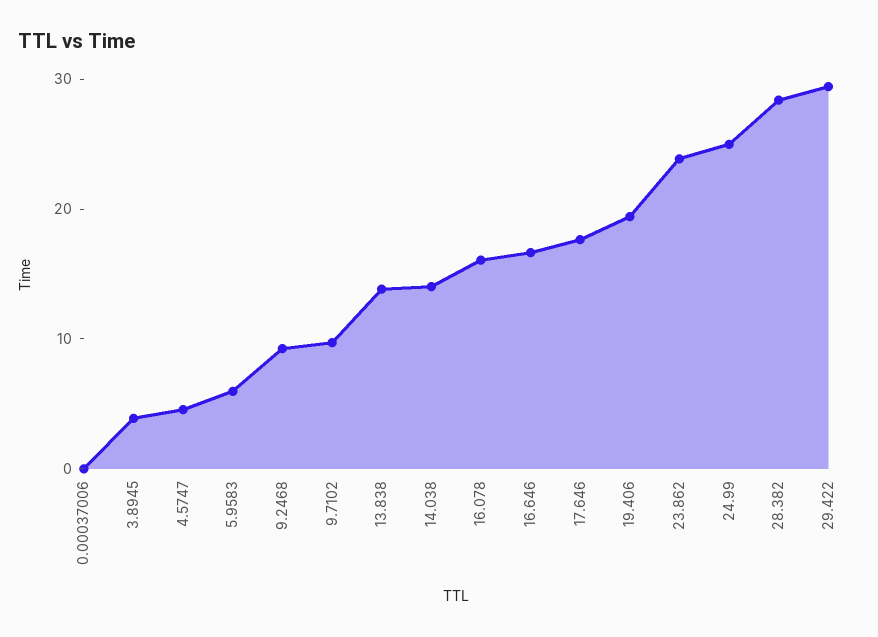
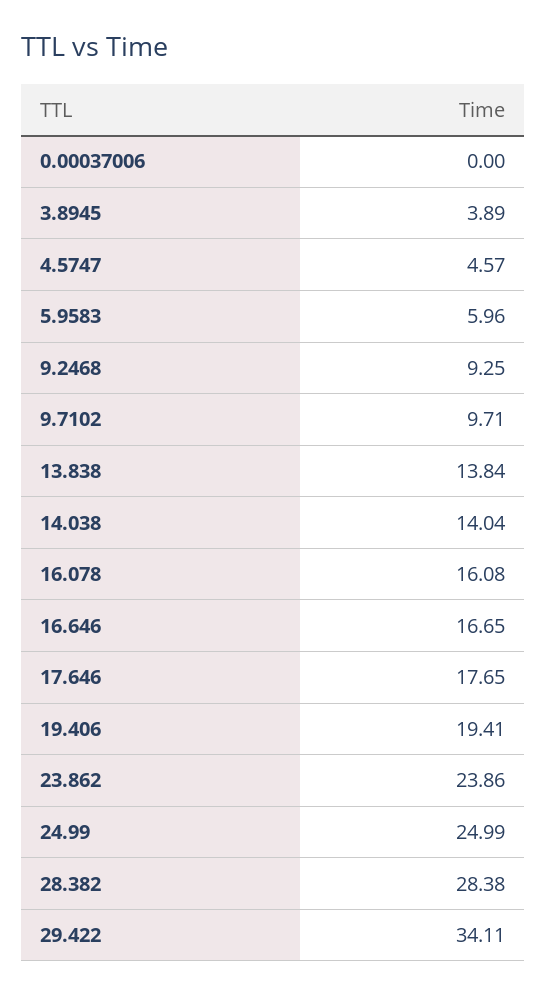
  {
    "0.00037006": 0,
    "3.8945": 3.89,
    "4.5747": 4.57,
    "5.9583": 5.96,
    "9.2468": 9.25,
    "9.7102": 9.71,
    "13.838": 13.84,
    "14.038": 14.04,
    "16.078": 16.08,
    "16.646": 16.65,
    "17.646": 17.65,
    "19.406": 19.41,
    "23.862": 23.86,
    "24.99": 24.99,
    "28.382": 28.38,
-   "29.422": 30
+   "29.422": 34.11
  }

